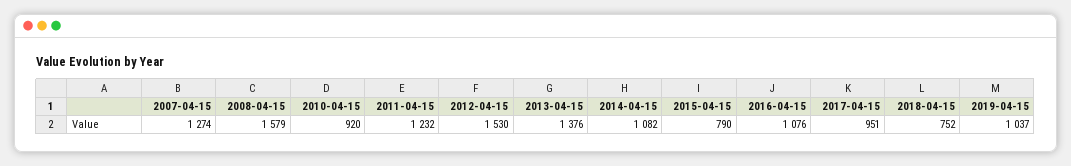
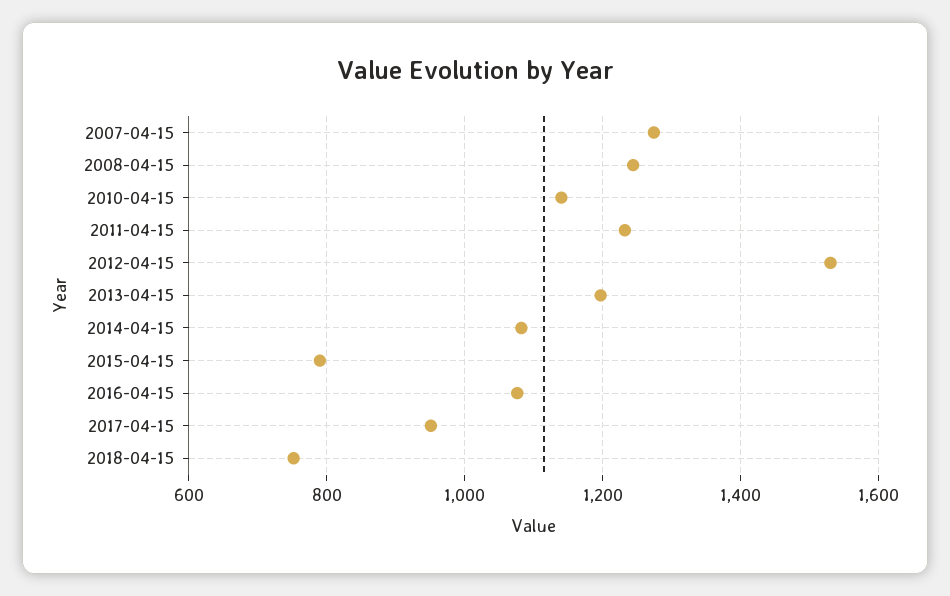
  {
    "2007-04-15": 1274,
-   "2008-04-15": 1579,
+   "2008-04-15": 1240,
-   "2010-04-15": 920,
+   "2010-04-15": 1140,
    "2011-04-15": 1232,
    "2012-04-15": 1530,
-   "2013-04-15": 1376,
+   "2013-04-15": 1200,
    "2014-04-15": 1082,
    "2015-04-15": 790,
    "2016-04-15": 1076,
    "2017-04-15": 951,
-   "2018-04-15": 752,
+   "2018-04-15": 752
-   "2019-04-15": 1037
  }

